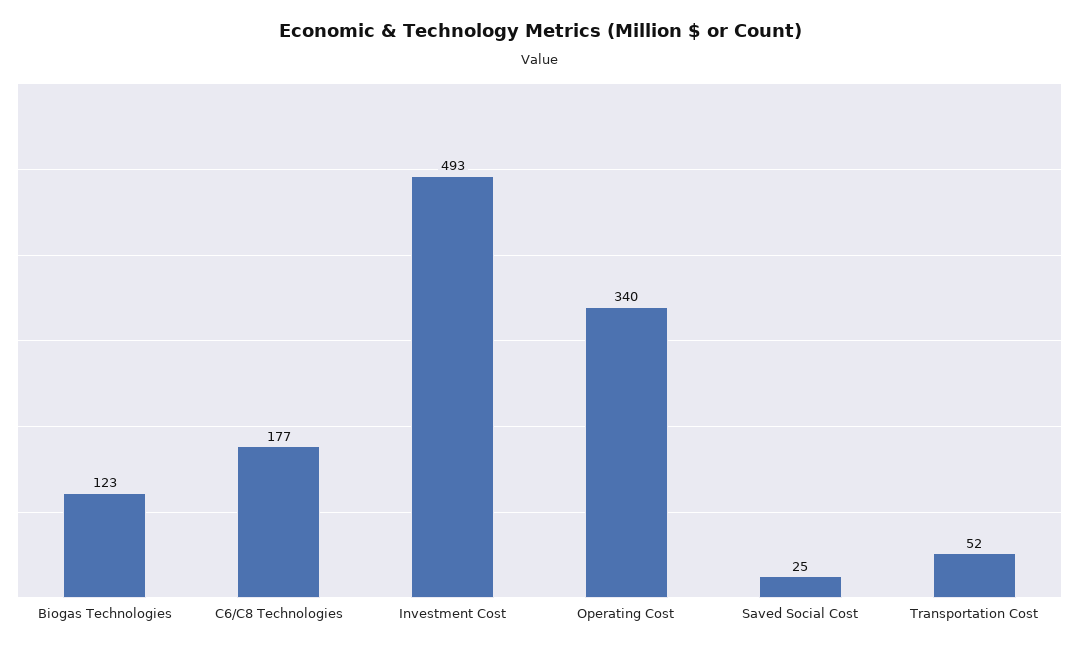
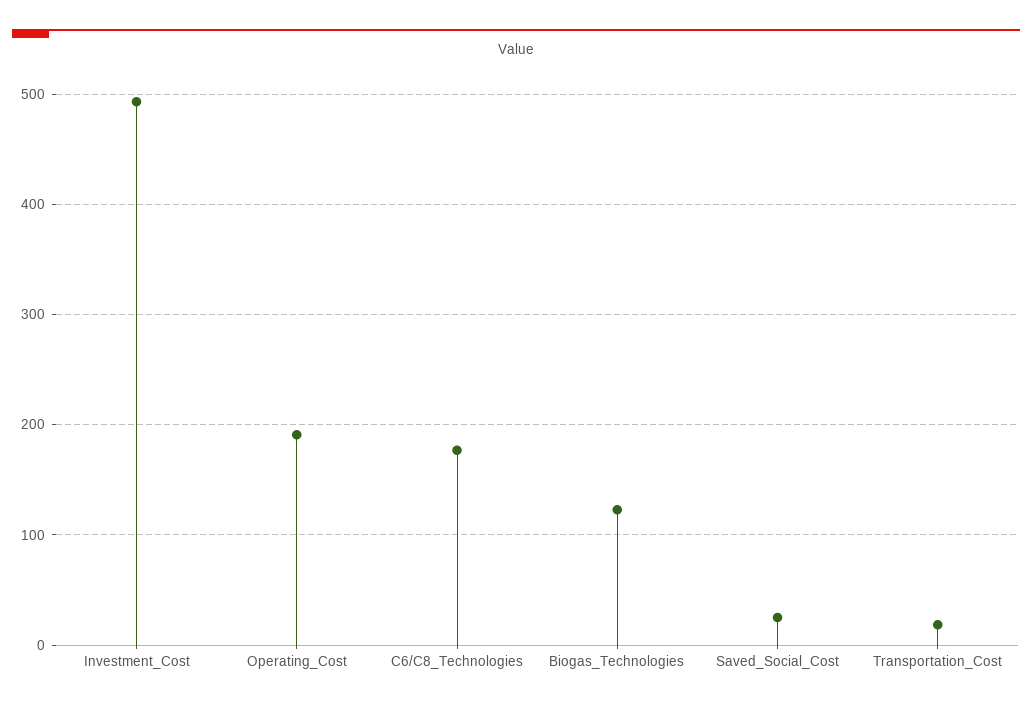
  {
    "Biogas Technologies": 123,
    "C6/C8 Technologies": 177,
    "Investment Cost": 493,
-   "Operating Cost": 340,
+   "Operating Cost": 190,
    "Saved Social Cost": 25,
-   "Transportation Cost": 52
+   "Transportation Cost": 20
  }

